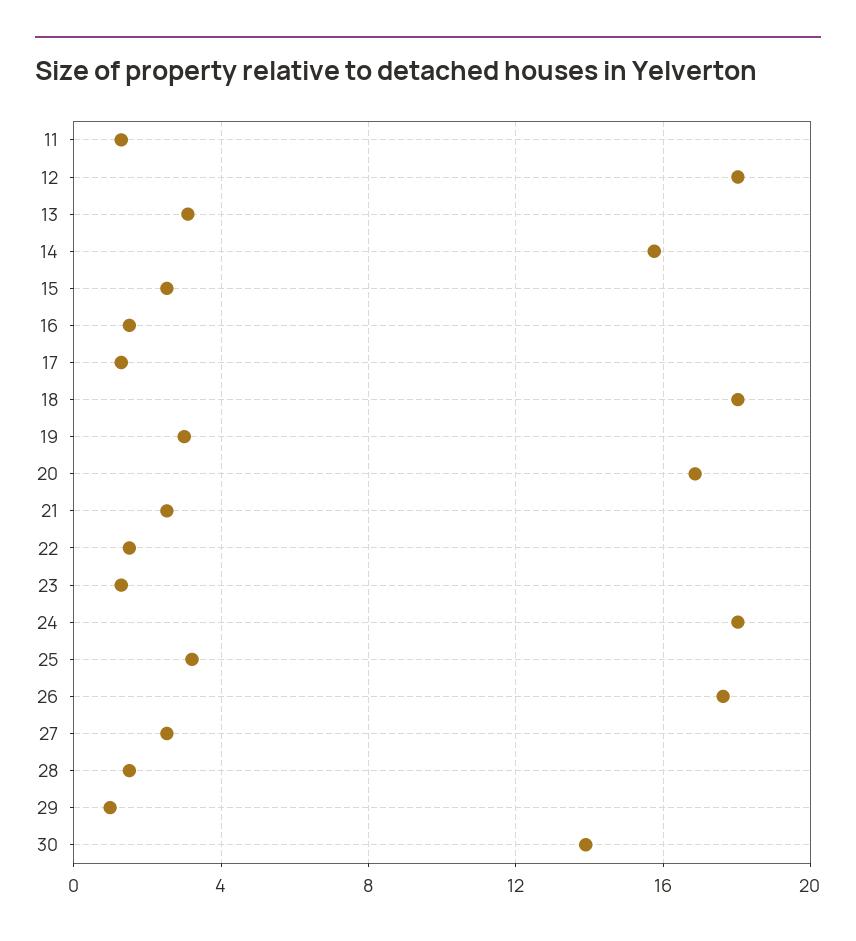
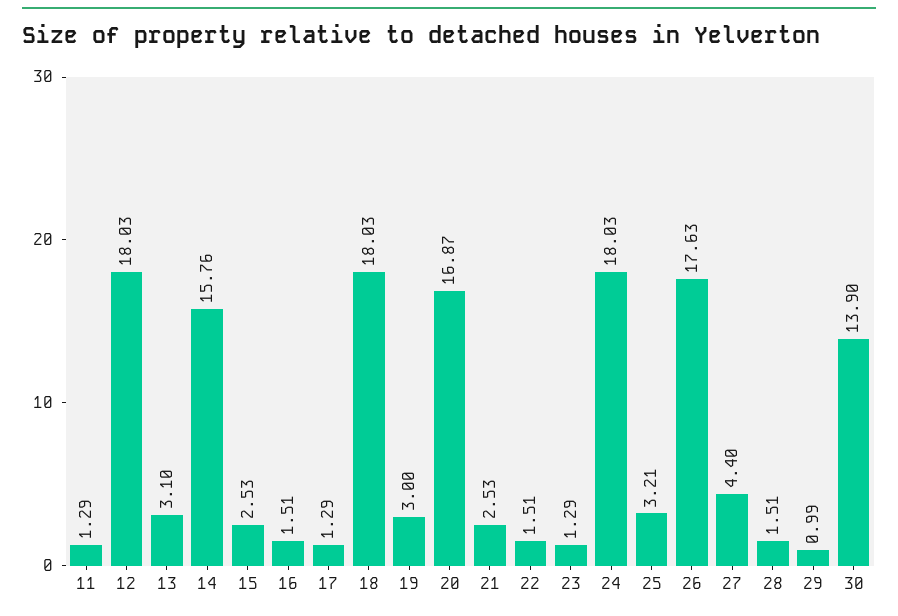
  {
    "11": 1.29,
    "12": 18.03,
    "13": 3.1,
    "14": 15.76,
    "15": 2.53,
    "16": 1.51,
    "17": 1.29,
    "18": 18.03,
    "19": 3,
    "20": 16.87,
    "21": 2.53,
    "22": 1.51,
    "23": 1.29,
    "24": 18.03,
    "25": 3.21,
    "26": 17.63,
-   "27": 2.5,
+   "27": 4.4,
    "28": 1.51,
    "29": 0.99,
    "30": 13.9
  }

